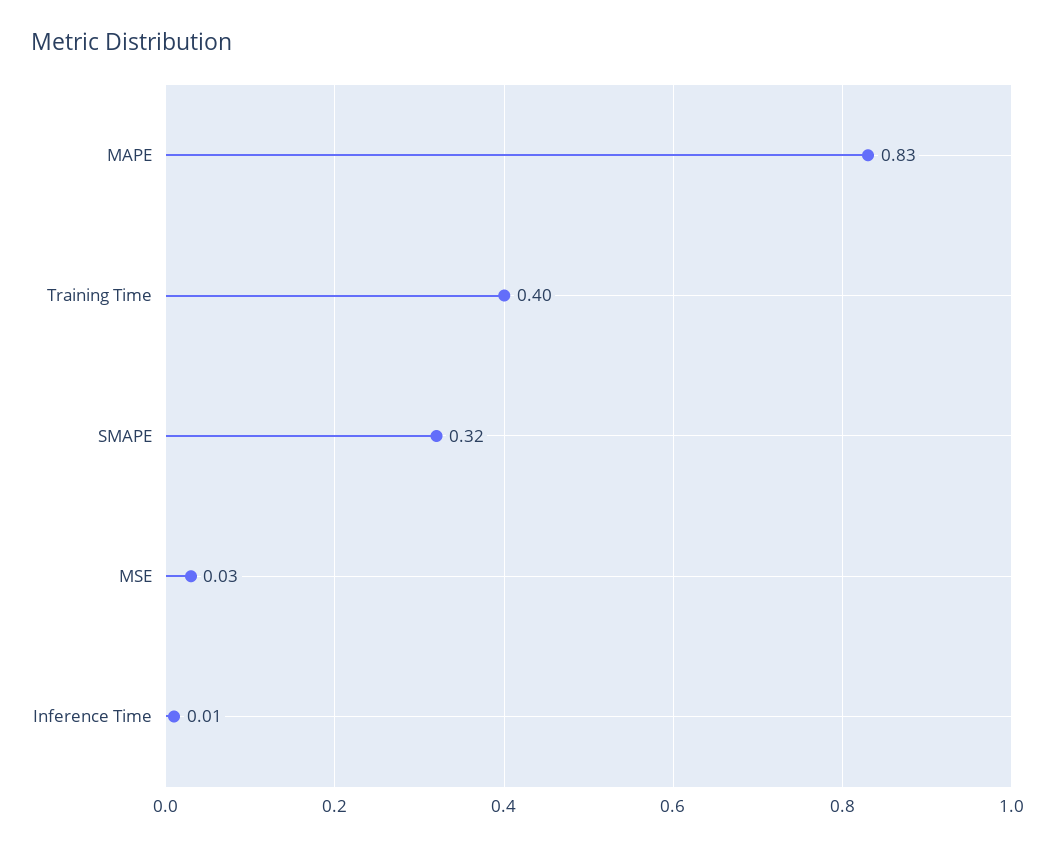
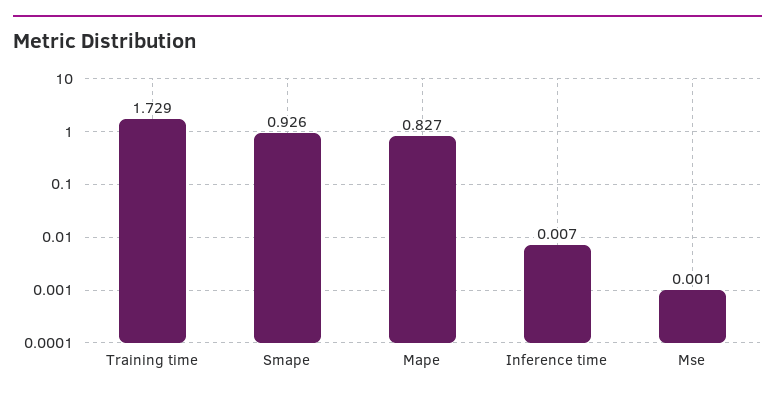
  {
    "MAPE": 0.827,
-   "Training Time": 0.4,
+   "Training Time": 1.729,
-   "SMAPE": 0.32,
+   "SMAPE": 0.926,
-   "MSE": 0.03,
+   "MSE": 0.001,
    "Inference Time": 0.007
  }

